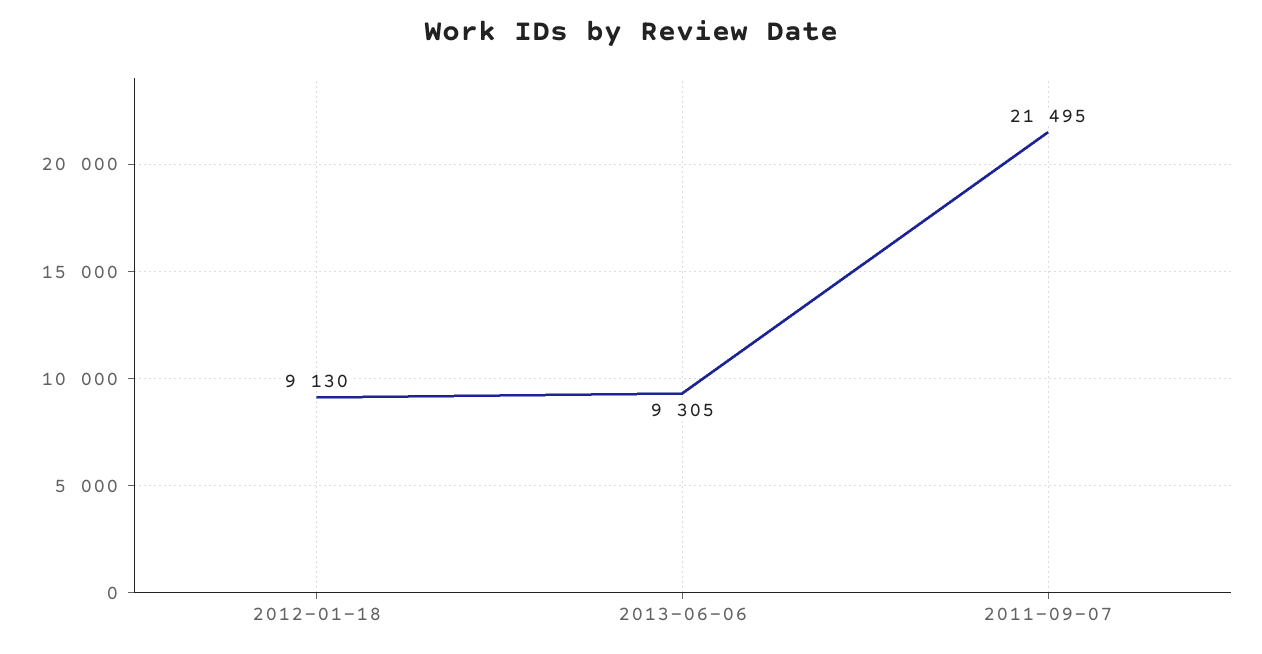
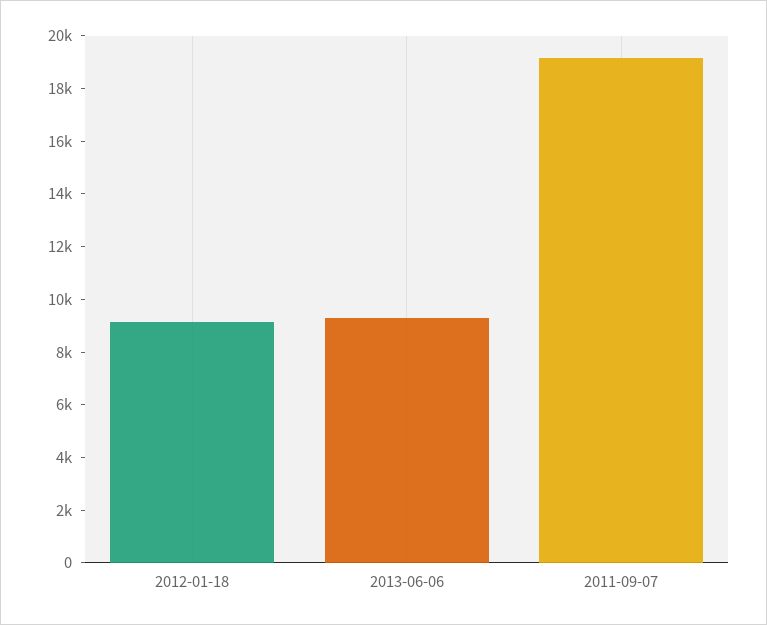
  {
    "2012-01-18": 9130,
    "2013-06-06": 9305,
-   "2011-09-07": 21495
+   "2011-09-07": 19000
  }

